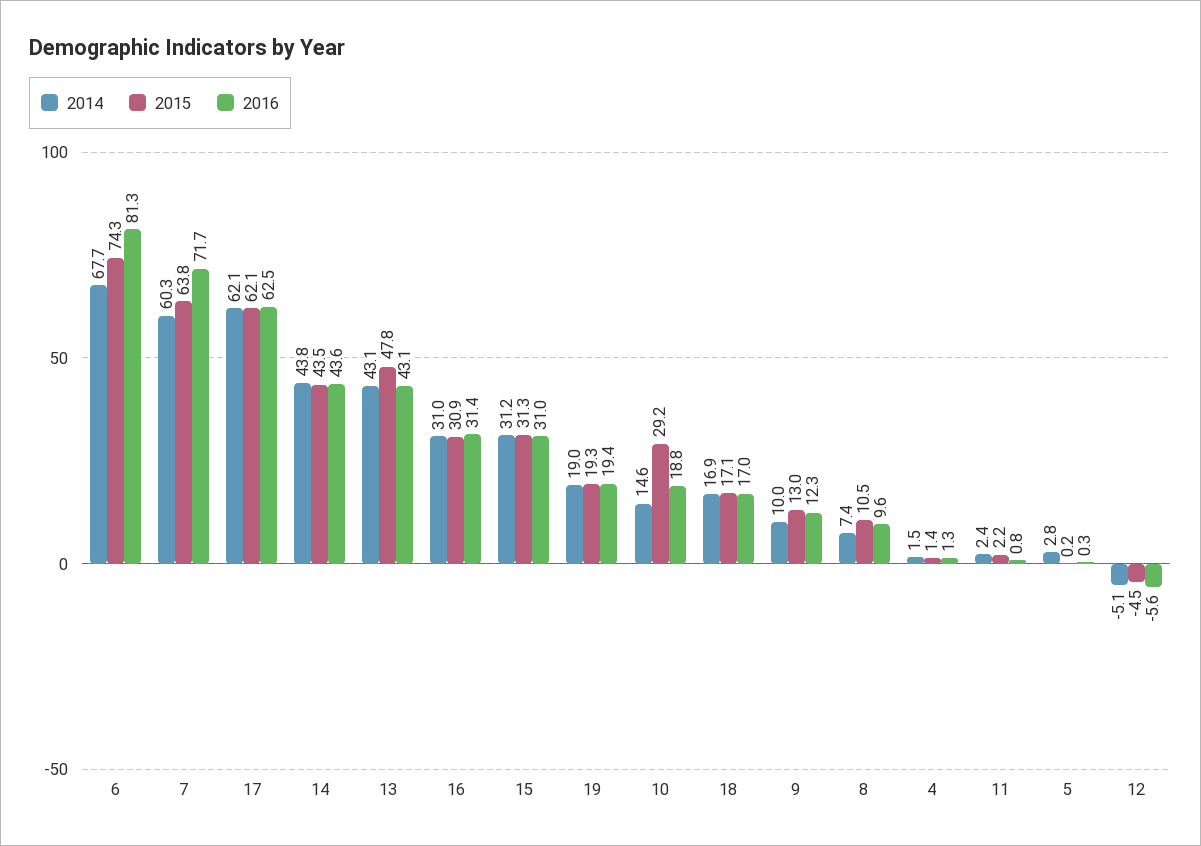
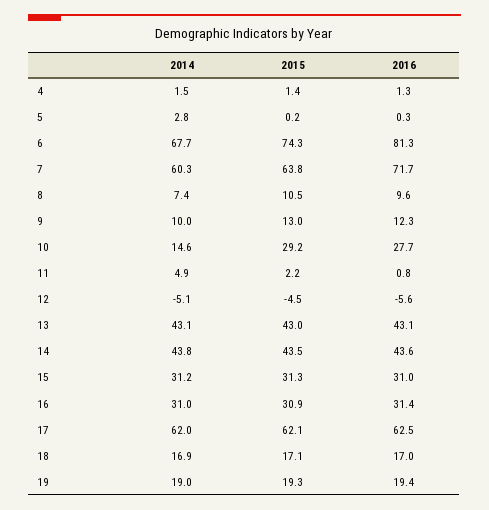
  {
    "2014": {
      "6": 67.7,
      "7": 60.3,
-     "17": 62.1,
+     "17": 62,
      "14": 43.8,
      "13": 43.1,
      "16": 31,
      "15": 31.2,
      "19": 19,
      "10": 14.6,
      "18": 16.9,
      "9": 10,
      "8": 7.4,
      "4": 1.5,
-     "11": 2.4,
+     "11": 4.9,
      "5": 2.8,
      "12": -5.1
    },
    "2015": {
      "6": 74.3,
      "7": 63.8,
      "17": 62.1,
      "14": 43.5,
-     "13": 47.8,
+     "13": 43,
      "16": 30.9,
      "15": 31.3,
      "19": 19.3,
      "10": 29.2,
      "18": 17.1,
      "9": 13,
      "8": 10.5,
      "4": 1.4,
      "11": 2.2,
      "5": 0.2,
      "12": -4.5
    },
    "2016": {
      "6": 81.3,
      "7": 71.7,
      "17": 62.5,
      "14": 43.6,
      "13": 43.1,
      "16": 31.4,
      "15": 31,
      "19": 19.4,
-     "10": 18.8,
+     "10": 27.7,
      "18": 17,
      "9": 12.3,
      "8": 9.6,
      "4": 1.3,
      "11": 0.8,
      "5": 0.3,
      "12": -5.6
    }
  }

